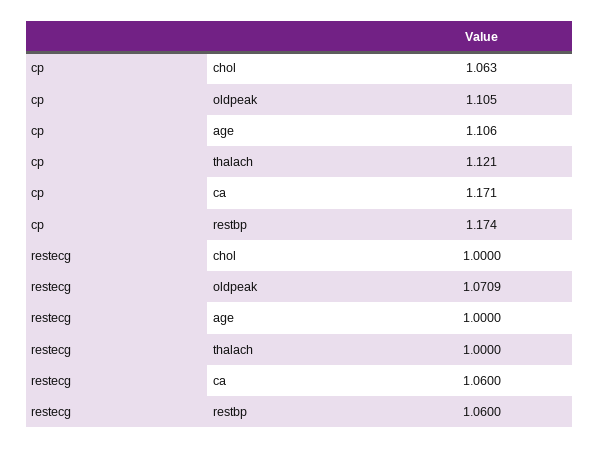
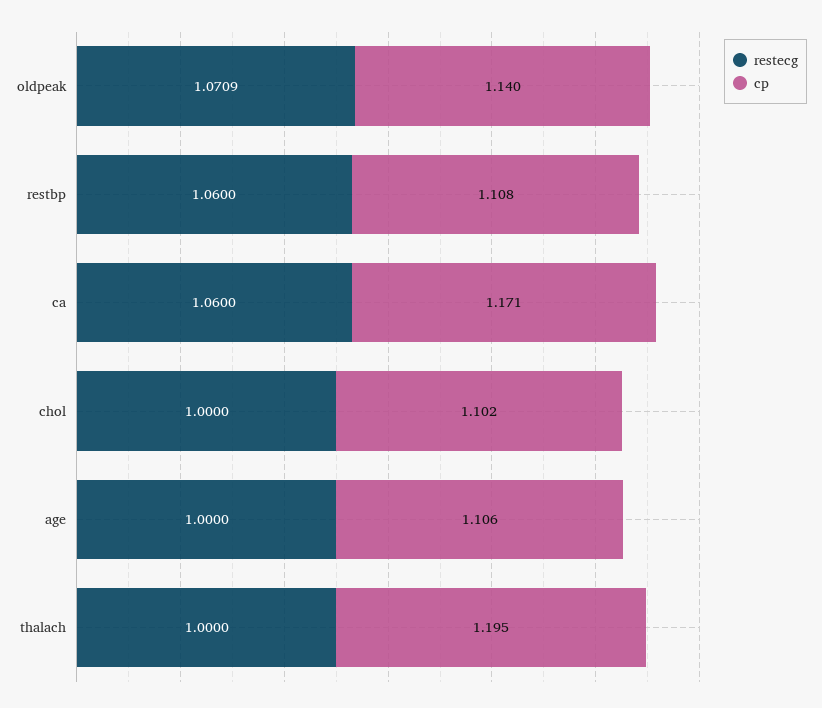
  {
    "cp": {
-     "chol": 1.063,
+     "chol": 1.102,
-     "oldpeak": 1.105,
+     "oldpeak": 1.14,
      "age": 1.106,
-     "thalach": 1.121,
+     "thalach": 1.195,
      "ca": 1.171,
-     "restbp": 1.174
+     "restbp": 1.108
    },
    "restecg": {
      "chol": 1,
      "oldpeak": 1.0709,
      "age": 1,
      "thalach": 1,
      "ca": 1.06,
      "restbp": 1.06
    }
  }

